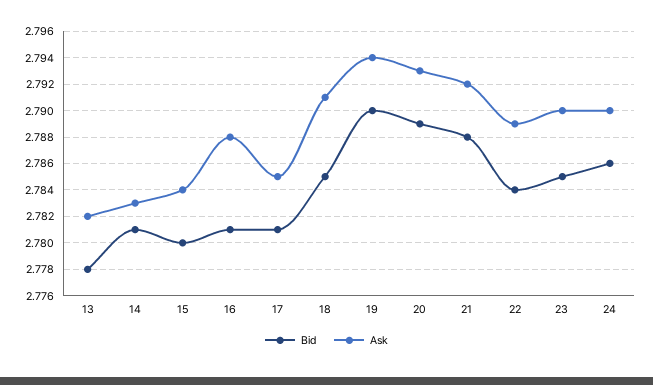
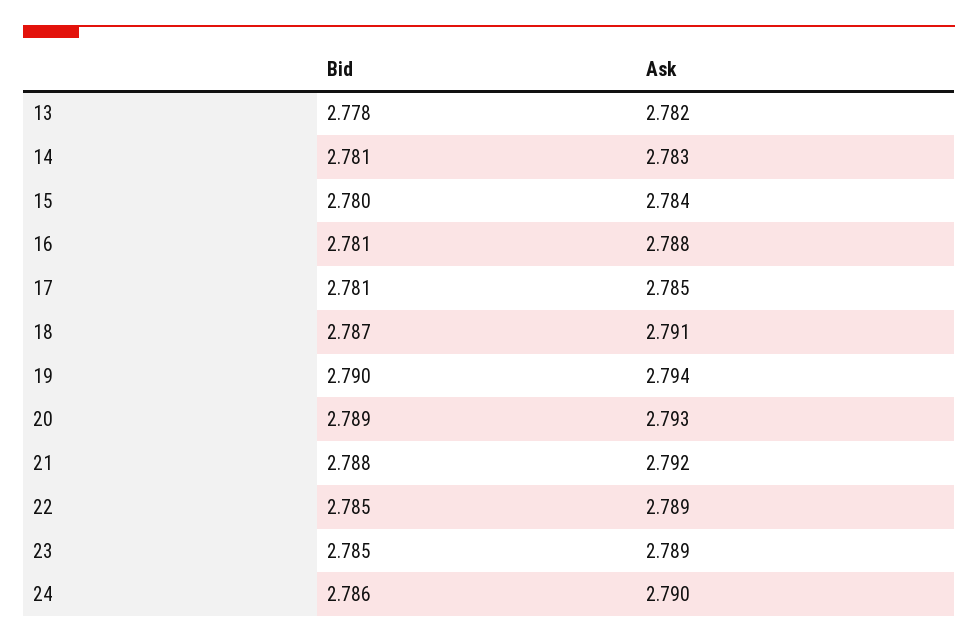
  {
    "Bid": {
      "13": 2.778,
      "14": 2.781,
      "15": 2.78,
      "16": 2.781,
      "17": 2.781,
-     "18": 2.785,
+     "18": 2.787,
      "19": 2.79,
      "20": 2.789,
      "21": 2.788,
-     "22": 2.784,
+     "22": 2.785,
      "23": 2.785,
      "24": 2.786
    },
    "Ask": {
      "13": 2.782,
      "14": 2.783,
      "15": 2.784,
      "16": 2.788,
      "17": 2.785,
      "18": 2.791,
      "19": 2.794,
      "20": 2.793,
      "21": 2.792,
      "22": 2.789,
-     "23": 2.79,
+     "23": 2.789,
      "24": 2.79
    }
  }

